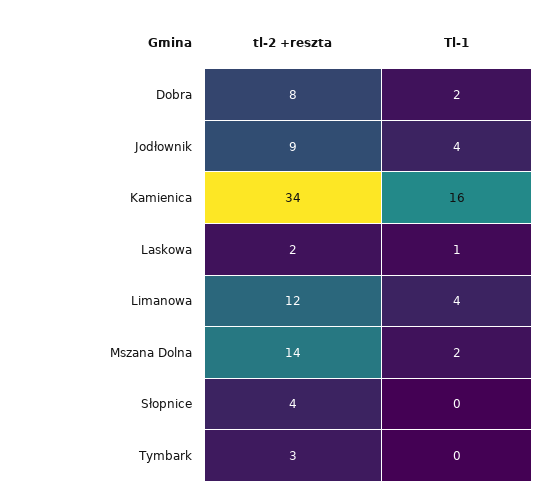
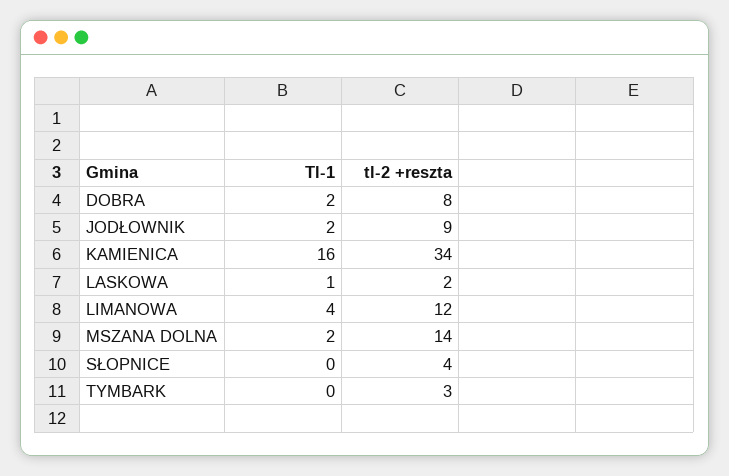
  {
    "tl-2 +reszta": {
      "Dobra": 8,
      "Jodłownik": 9,
      "Kamienica": 34,
      "Laskowa": 2,
      "Limanowa": 12,
      "Mszana Dolna": 14,
      "Słopnice": 4,
      "Tymbark": 3
    },
    "Tl-1": {
      "Dobra": 2,
-     "Jodłownik": 4,
+     "Jodłownik": 2,
      "Kamienica": 16,
      "Laskowa": 1,
      "Limanowa": 4,
      "Mszana Dolna": 2,
      "Słopnice": 0,
      "Tymbark": 0
    }
  }

